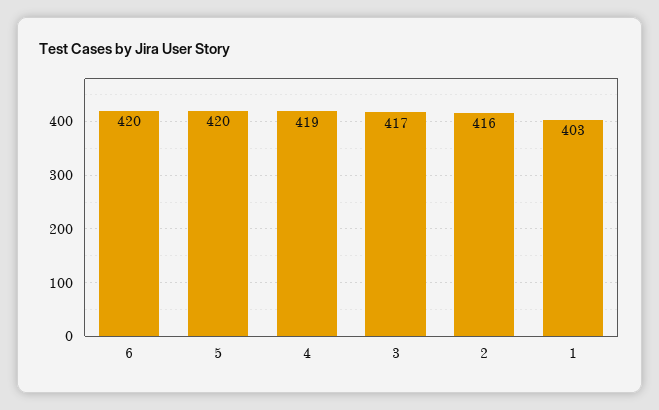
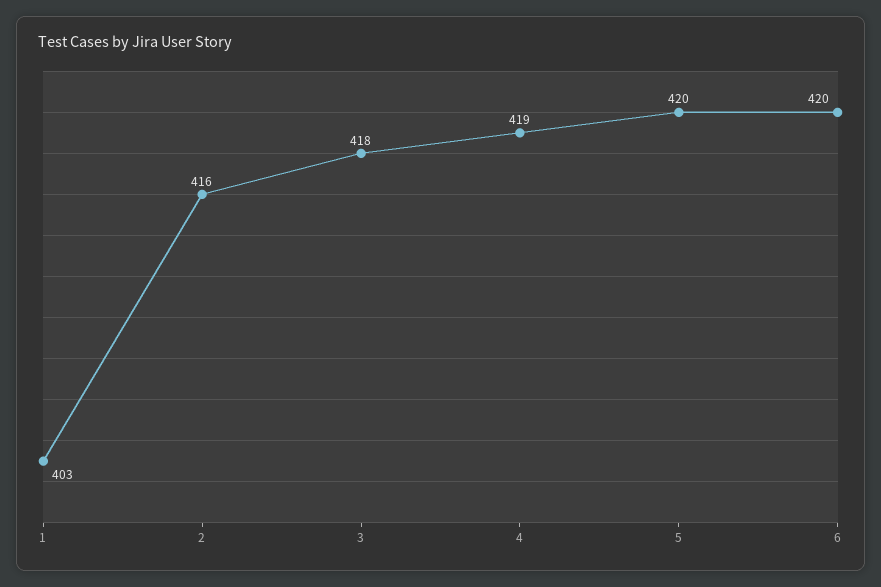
  {
    "6": 420,
    "5": 420,
    "4": 419,
-   "3": 417,
+   "3": 418,
    "2": 416,
    "1": 403
  }

